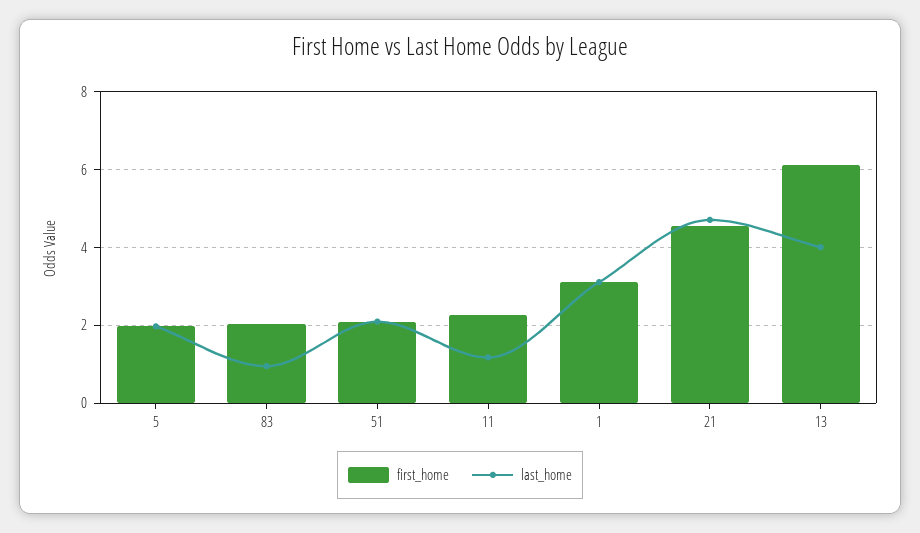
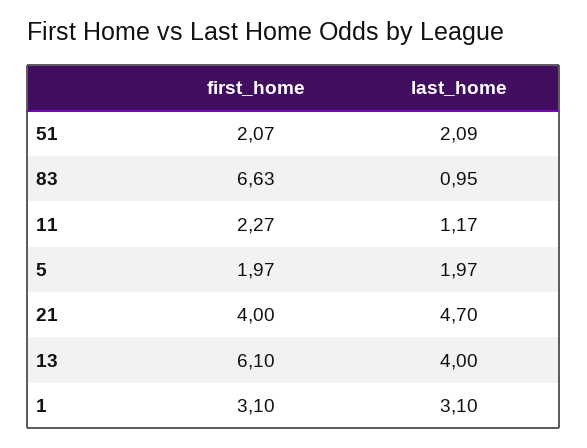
  {
    "first_home": {
      "5": 1.97,
-     "83": 2,
+     "83": 6.63,
      "51": 2.07,
      "11": 2.27,
      "1": 3.1,
-     "21": 4.6,
+     "21": 4,
      "13": 6.1
    },
    "last_home": {
      "5": 1.97,
      "83": 0.95,
      "51": 2.09,
      "11": 1.17,
      "1": 3.1,
      "21": 4.7,
      "13": 4
    }
  }

